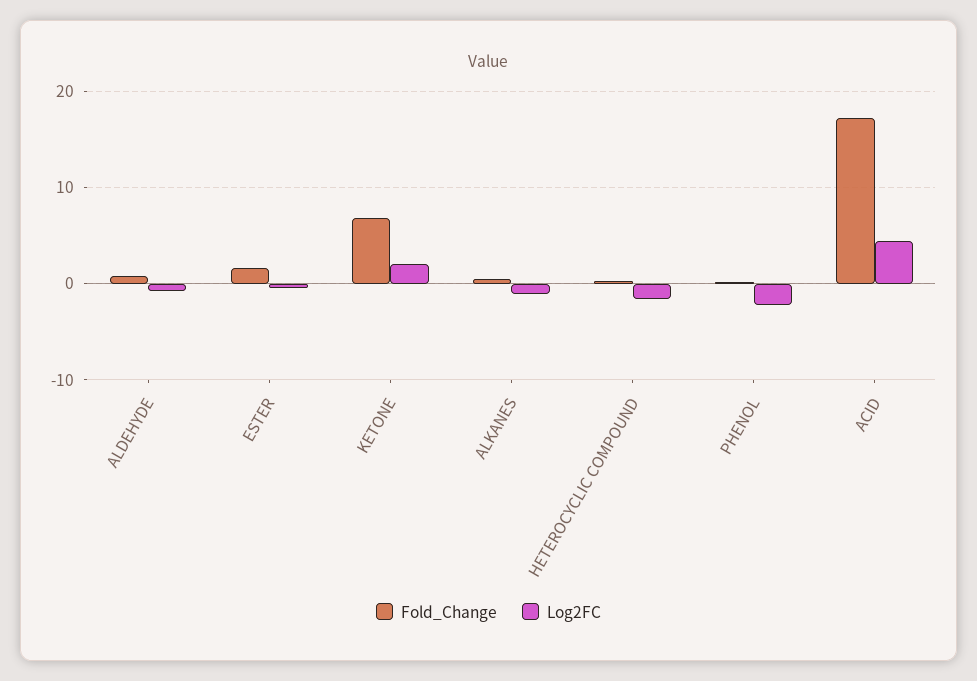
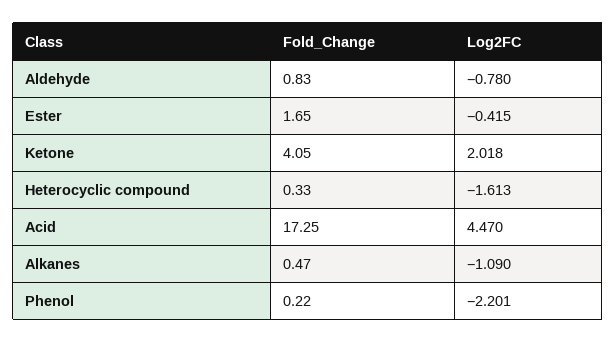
  {
    "Fold_Change": {
      "ALDEHYDE": 0.83,
      "ESTER": 1.65,
-     "KETONE": 7,
+     "KETONE": 4.05,
      "ALKANES": 0.47,
      "HETEROCYCLIC COMPOUND": 0.33,
      "PHENOL": 0.22,
      "ACID": 17.25
    },
    "Log2FC": {
      "ALDEHYDE": -0.78,
      "ESTER": -0.415,
      "KETONE": 2.018,
      "ALKANES": -1.09,
      "HETEROCYCLIC COMPOUND": -1.613,
      "PHENOL": -2.201,
      "ACID": 4.47
    }
  }

